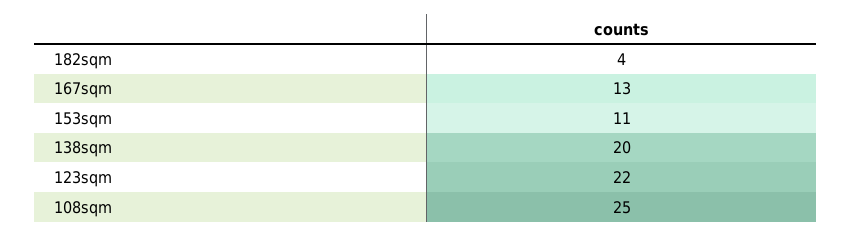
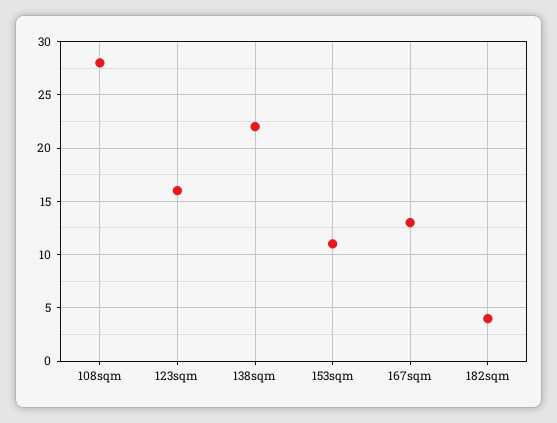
  {
    "182sqm": 4,
    "167sqm": 13,
    "153sqm": 11,
-   "138sqm": 20,
+   "138sqm": 22,
-   "123sqm": 22,
+   "123sqm": 16,
-   "108sqm": 25
+   "108sqm": 28
  }

